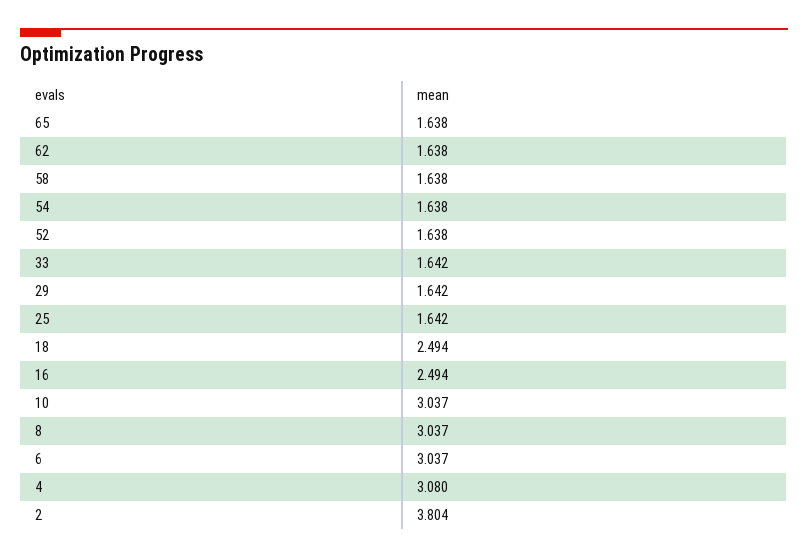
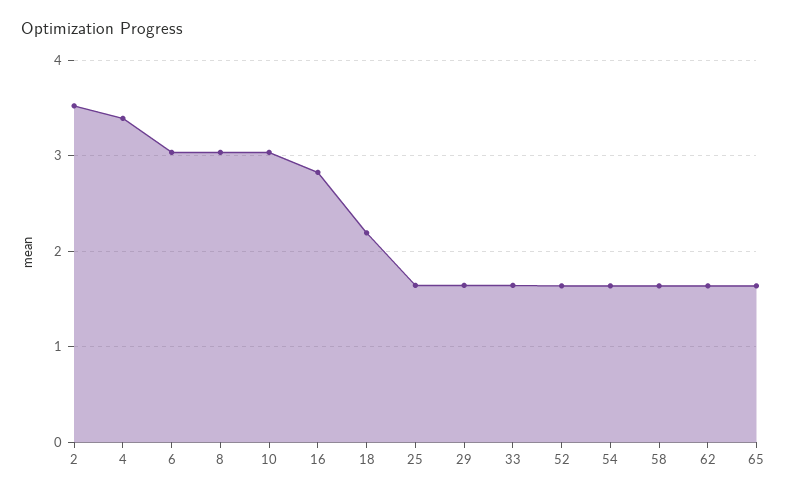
  {
    "65": 1.638,
    "62": 1.638,
    "58": 1.638,
    "54": 1.638,
    "52": 1.638,
    "33": 1.642,
    "29": 1.642,
    "25": 1.642,
-   "18": 2.494,
+   "18": 2.2,
-   "16": 2.494,
+   "16": 2.8,
    "10": 3.037,
    "8": 3.037,
    "6": 3.037,
-   "4": 3.08,
+   "4": 3.4,
-   "2": 3.804
+   "2": 3.5
  }

